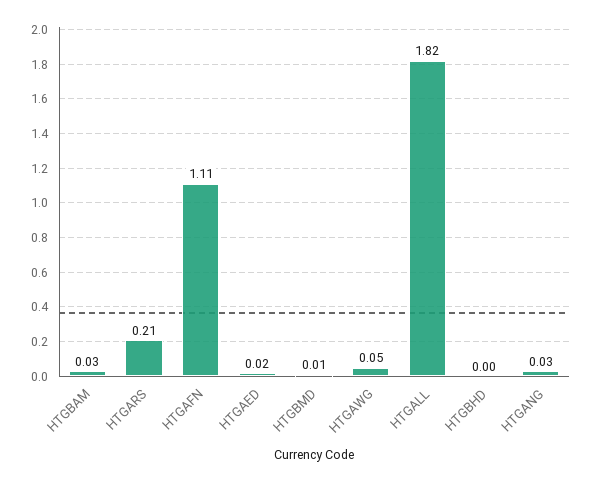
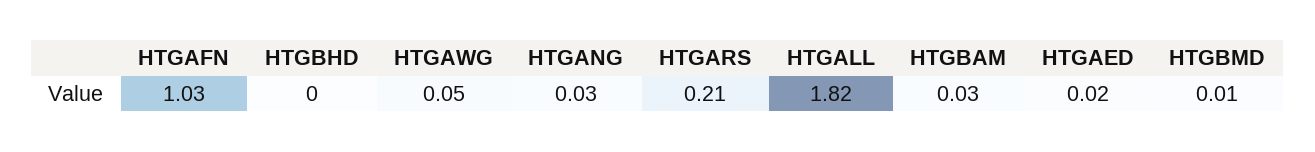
  {
    "HTGBAM": 0.03,
    "HTGARS": 0.21,
-   "HTGAFN": 1.11,
+   "HTGAFN": 1.03,
    "HTGAED": 0.02,
    "HTGBMD": 0.01,
    "HTGAWG": 0.05,
    "HTGALL": 1.82,
    "HTGBHD": 0,
    "HTGANG": 0.03
  }

